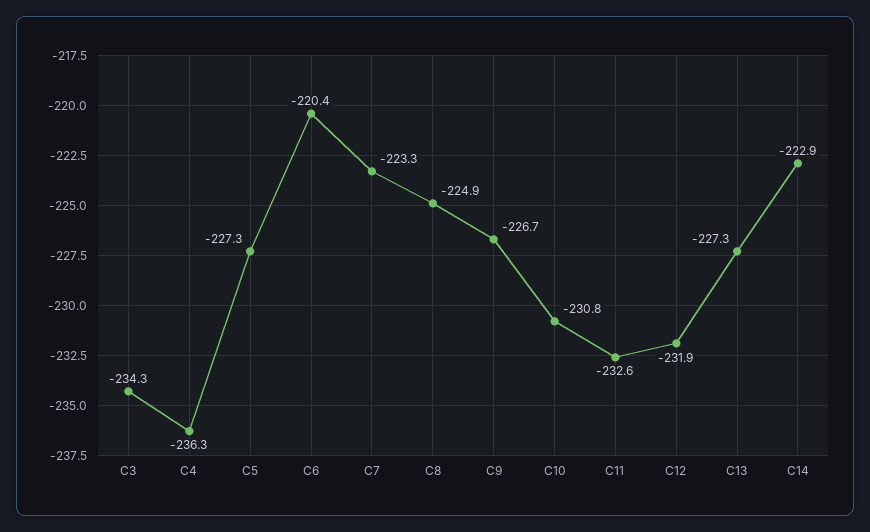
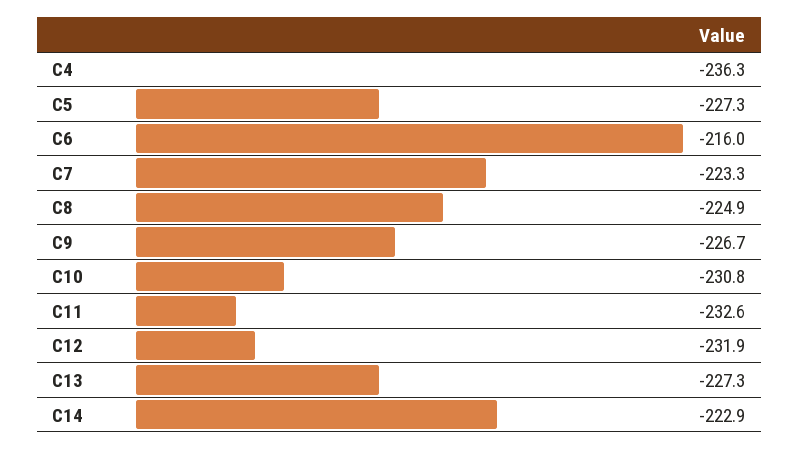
  {
-   "C3": -234.3,
    "C4": -236.3,
    "C5": -227.3,
-   "C6": -220.4,
+   "C6": -216,
    "C7": -223.3,
    "C8": -224.9,
    "C9": -226.7,
    "C10": -230.8,
    "C11": -232.6,
    "C12": -231.9,
    "C13": -227.3,
    "C14": -222.9
  }

